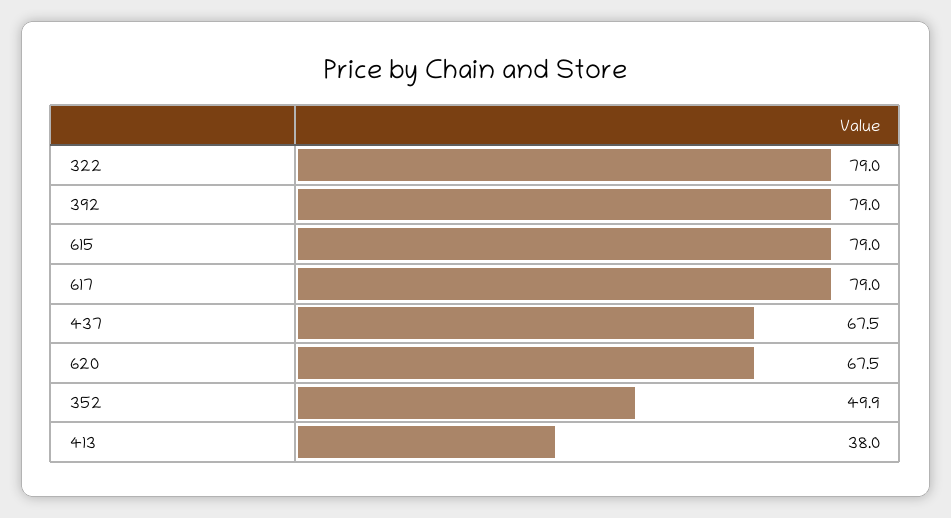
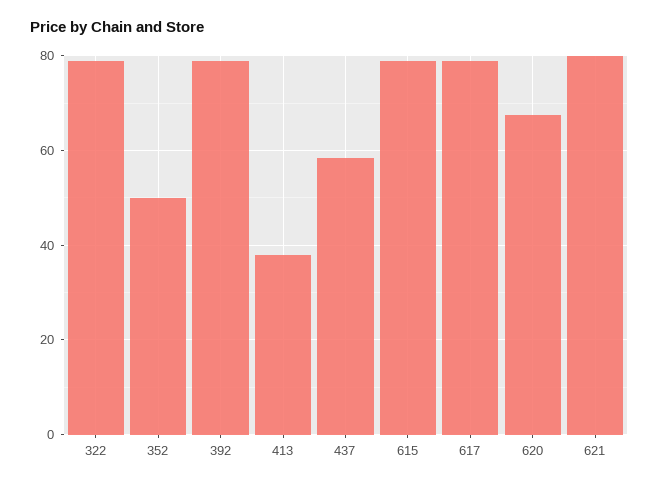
  {
    "322": 79,
    "392": 79,
    "615": 79,
    "617": 79,
-   "437": 67.5,
+   "437": 58,
    "620": 67.5,
    "352": 49.9,
-   "413": 38
+   "413": 38,
+   "621": 80
  }

